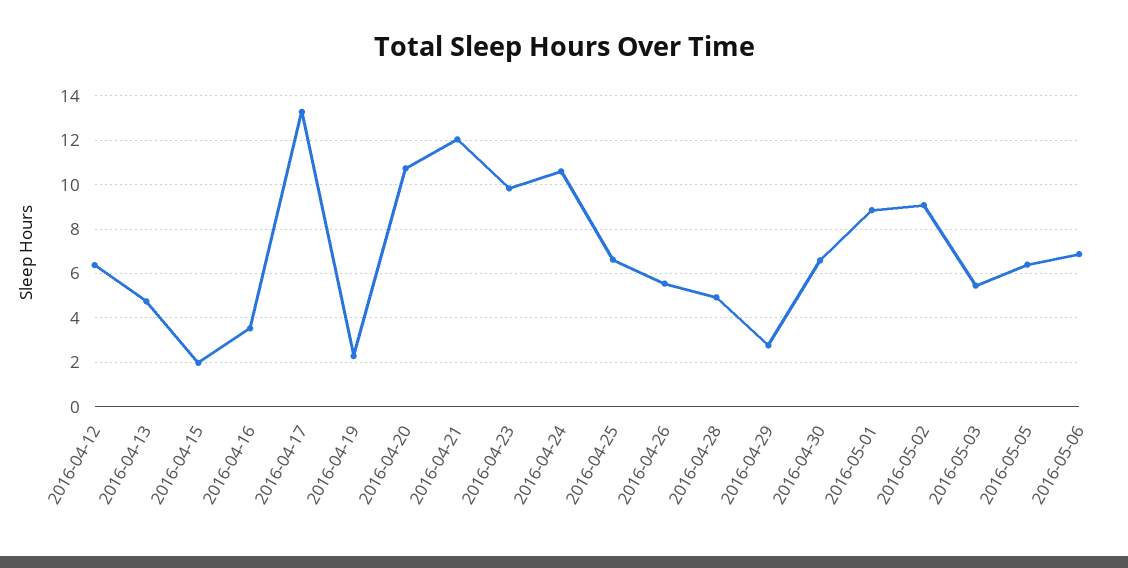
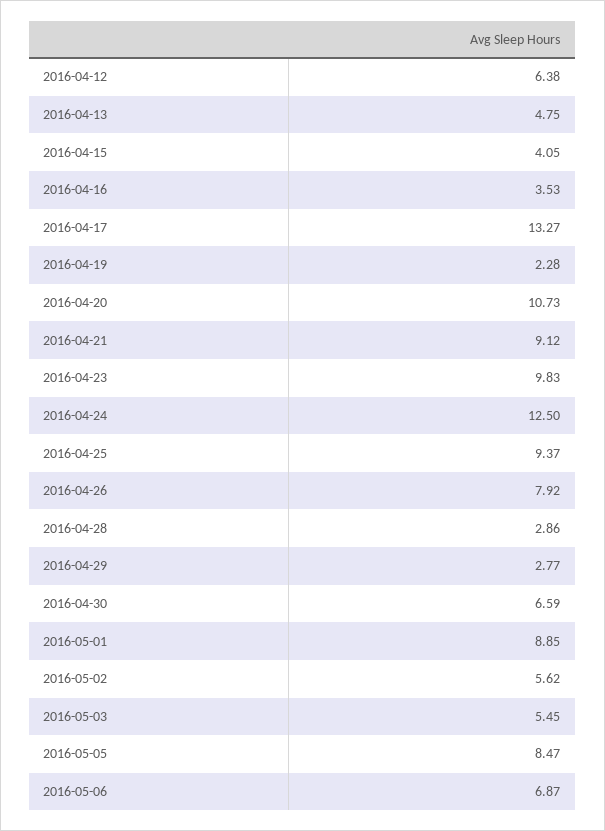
  {
    "2016-04-12": 6.38,
    "2016-04-13": 4.75,
-   "2016-04-15": 2,
+   "2016-04-15": 4.05,
    "2016-04-16": 3.53,
    "2016-04-17": 13.27,
    "2016-04-19": 2.28,
    "2016-04-20": 10.73,
-   "2016-04-21": 12,
+   "2016-04-21": 9.12,
    "2016-04-23": 9.83,
-   "2016-04-24": 10.5,
+   "2016-04-24": 12.5,
-   "2016-04-25": 6.5,
+   "2016-04-25": 9.37,
-   "2016-04-26": 5.5,
+   "2016-04-26": 7.92,
-   "2016-04-28": 5,
+   "2016-04-28": 2.86,
    "2016-04-29": 2.77,
    "2016-04-30": 6.59,
    "2016-05-01": 8.85,
-   "2016-05-02": 9,
+   "2016-05-02": 5.62,
    "2016-05-03": 5.45,
-   "2016-05-05": 6.5,
+   "2016-05-05": 8.47,
    "2016-05-06": 6.87
  }

